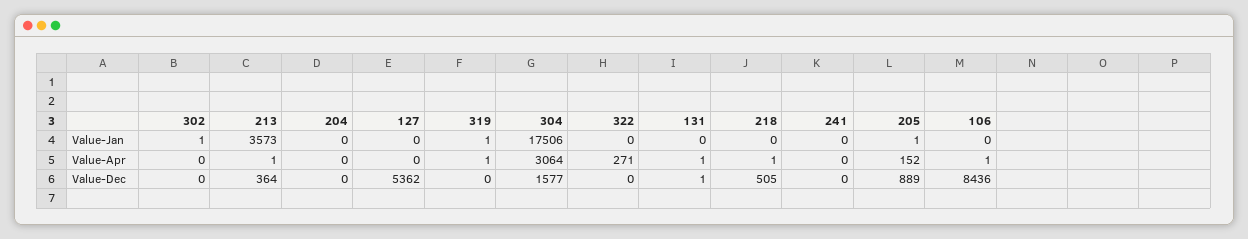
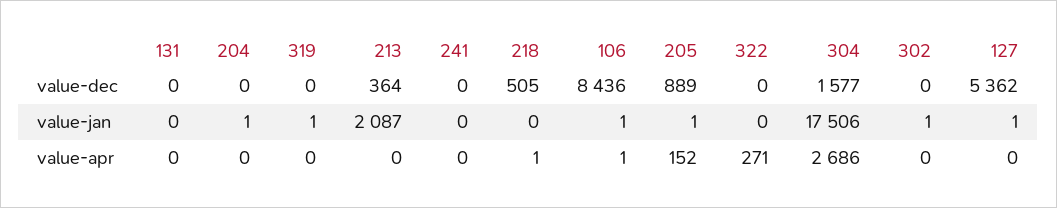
  {
    "302": {
      "Value-Jan": 1,
      "Value-Apr": 0,
      "Value-Dec": 0
    },
    "213": {
-     "Value-Jan": 3573,
+     "Value-Jan": 2087,
-     "Value-Apr": 1,
+     "Value-Apr": 0,
      "Value-Dec": 364
    },
    "204": {
-     "Value-Jan": 0,
+     "Value-Jan": 1,
      "Value-Apr": 0,
      "Value-Dec": 0
    },
    "127": {
-     "Value-Jan": 0,
+     "Value-Jan": 1,
      "Value-Apr": 0,
      "Value-Dec": 5362
    },
    "319": {
      "Value-Jan": 1,
-     "Value-Apr": 1,
+     "Value-Apr": 0,
      "Value-Dec": 0
    },
    "304": {
      "Value-Jan": 17506,
-     "Value-Apr": 3064,
+     "Value-Apr": 2686,
      "Value-Dec": 1577
    },
    "322": {
      "Value-Jan": 0,
      "Value-Apr": 271,
      "Value-Dec": 0
    },
    "131": {
      "Value-Jan": 0,
-     "Value-Apr": 1,
+     "Value-Apr": 0,
-     "Value-Dec": 1
+     "Value-Dec": 0
    },
    "218": {
      "Value-Jan": 0,
      "Value-Apr": 1,
      "Value-Dec": 505
    },
    "241": {
      "Value-Jan": 0,
      "Value-Apr": 0,
      "Value-Dec": 0
    },
    "205": {
      "Value-Jan": 1,
      "Value-Apr": 152,
      "Value-Dec": 889
    },
    "106": {
-     "Value-Jan": 0,
+     "Value-Jan": 1,
      "Value-Apr": 1,
      "Value-Dec": 8436
    }
  }

